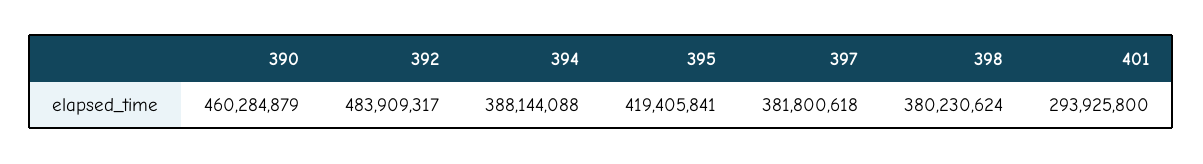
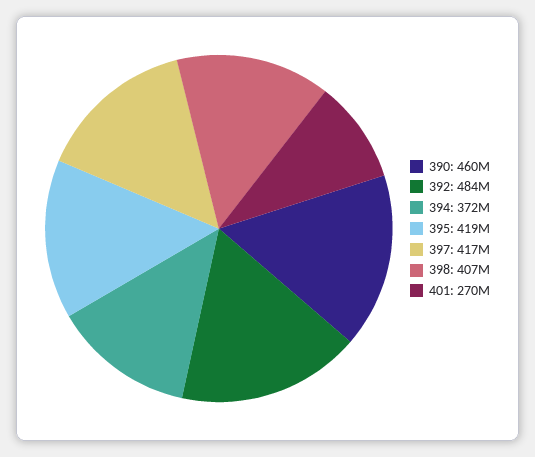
  {
    "390": 460284879,
    "392": 483909317,
-   "394": 388144088,
+   "394": 372000000,
    "395": 419405841,
-   "397": 381800618,
+   "397": 417000000,
-   "398": 380230624,
+   "398": 407000000,
-   "401": 293925800
+   "401": 270000000
  }

